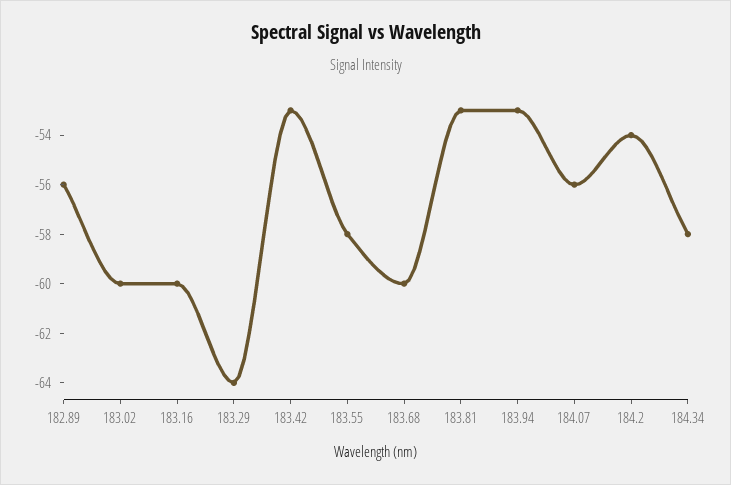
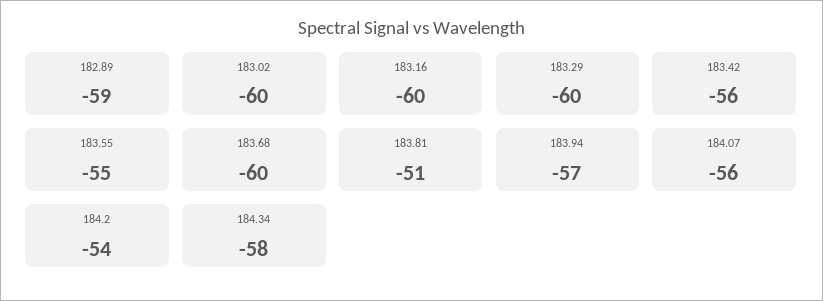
  {
-   "182.89": -56,
+   "182.89": -59,
    "183.02": -60,
    "183.16": -60,
-   "183.29": -64,
+   "183.29": -60,
-   "183.42": -53,
+   "183.42": -56,
-   "183.55": -58,
+   "183.55": -55,
    "183.68": -60,
-   "183.81": -53,
+   "183.81": -51,
-   "183.94": -53,
+   "183.94": -57,
    "184.07": -56,
    "184.2": -54,
    "184.34": -58
  }

